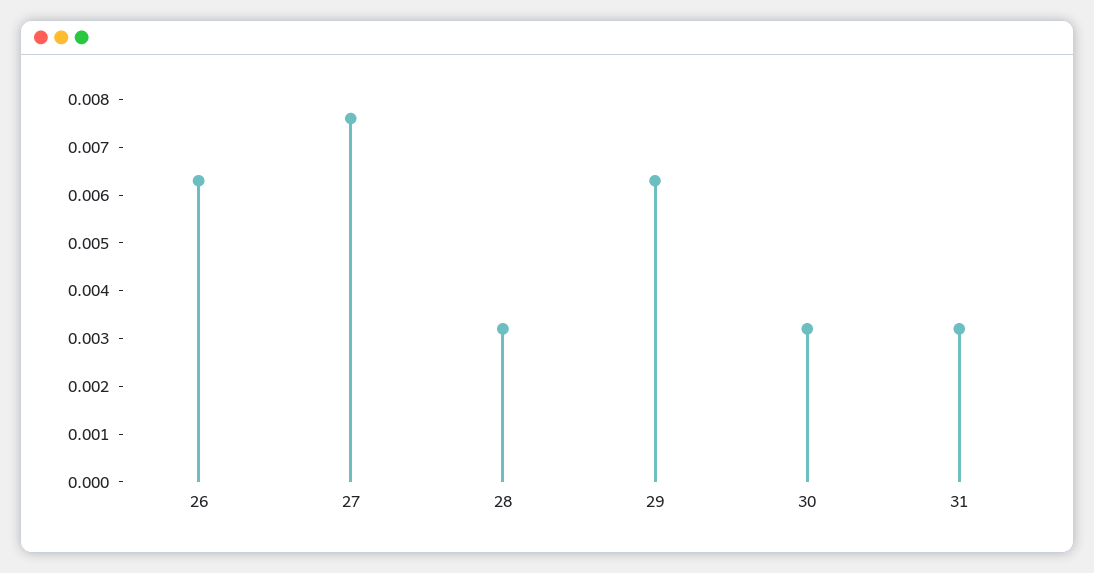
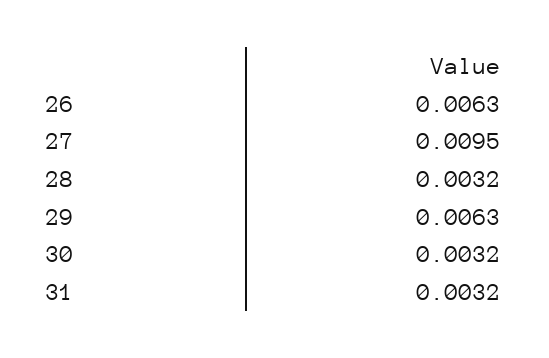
  {
    "26": 0.0063,
-   "27": 0.0075,
+   "27": 0.0095,
    "28": 0.0032,
    "29": 0.0063,
    "30": 0.0032,
    "31": 0.0032
  }

